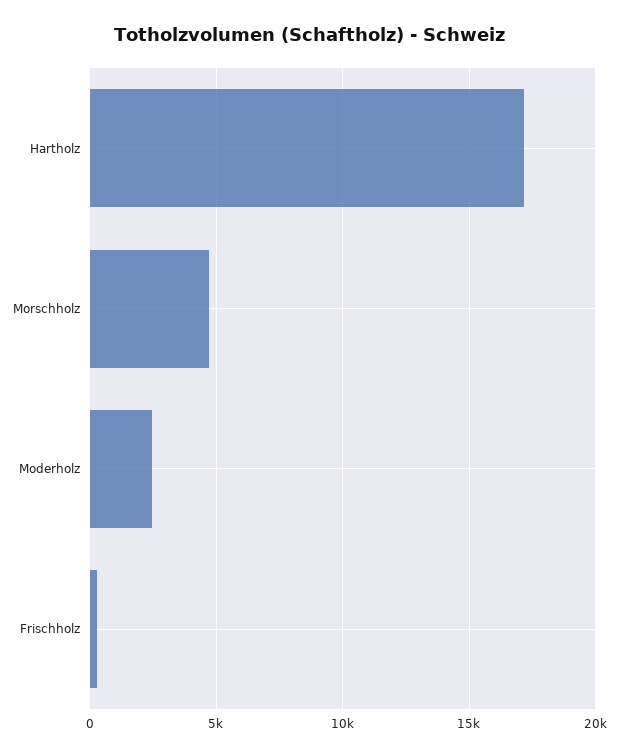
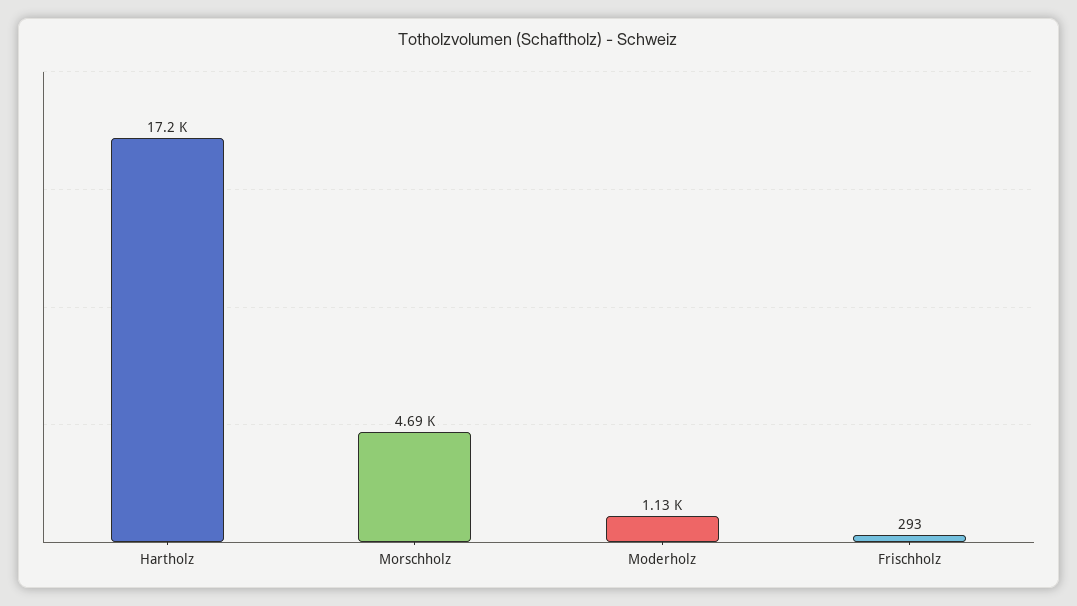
  {
    "Hartholz": 17200,
    "Morschholz": 4690,
-   "Moderholz": 2500,
+   "Moderholz": 1130,
    "Frischholz": 293
  }

